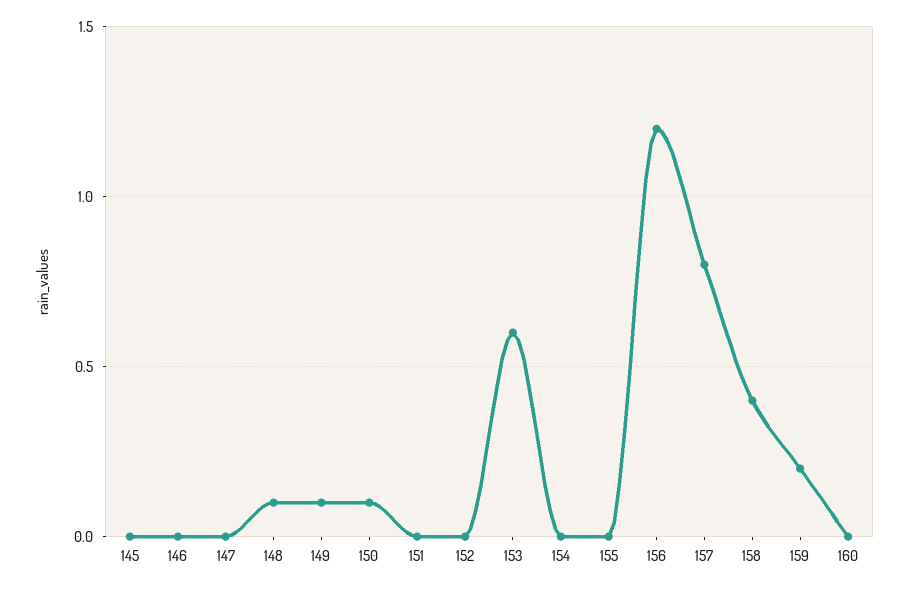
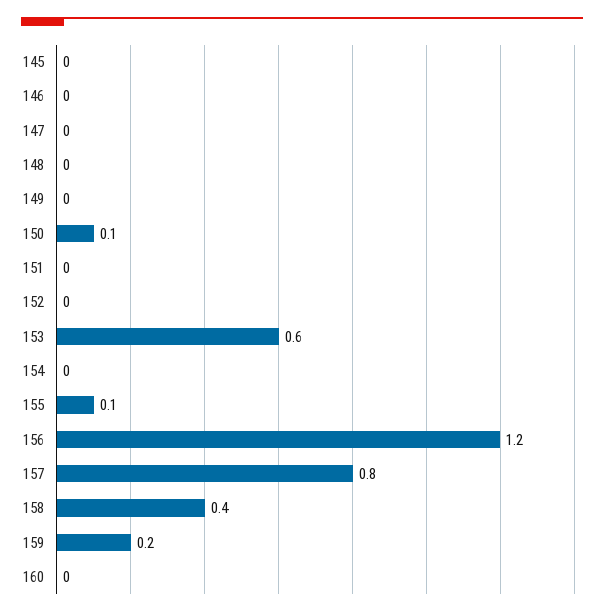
  {
    "145": 0,
    "146": 0,
    "147": 0,
-   "148": 0.1,
+   "148": 0,
-   "149": 0.1,
+   "149": 0,
    "150": 0.1,
    "151": 0,
    "152": 0,
    "153": 0.6,
    "154": 0,
-   "155": 0,
+   "155": 0.1,
    "156": 1.2,
    "157": 0.8,
    "158": 0.4,
    "159": 0.2,
    "160": 0
  }

